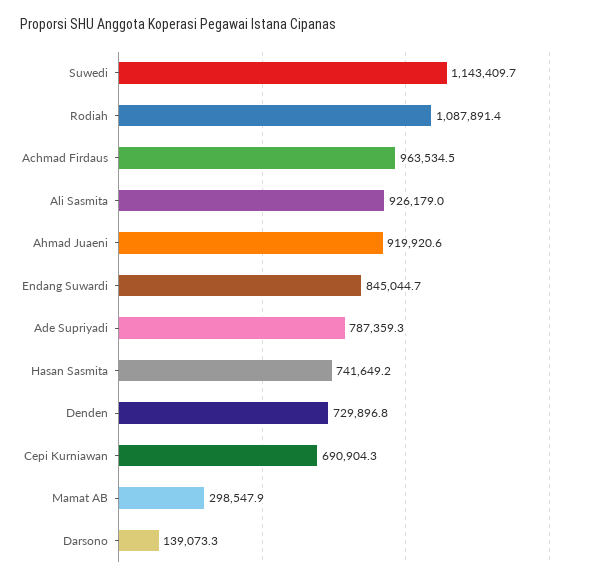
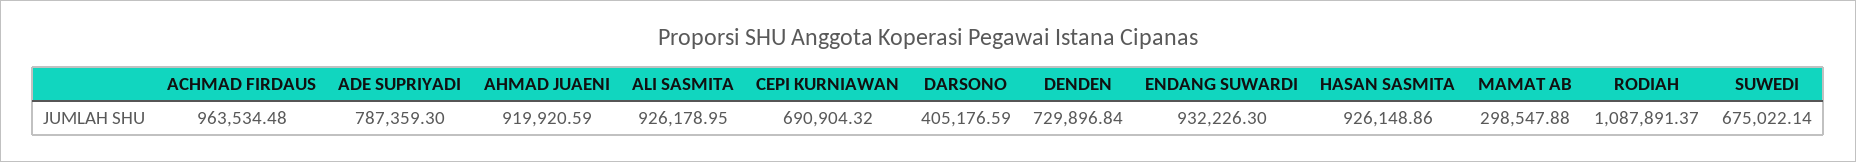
  {
-   "Suwedi": 1143409.7,
+   "Suwedi": 675022.14,
    "Rodiah": 1087891.37,
    "Achmad Firdaus": 963534.48,
    "Ali Sasmita": 926178.95,
    "Ahmad Juaeni": 919920.59,
-   "Endang Suwardi": 845044.7,
+   "Endang Suwardi": 932226.3,
    "Ade Supriyadi": 787359.3,
-   "Hasan Sasmita": 741649.2,
+   "Hasan Sasmita": 926148.86,
    "Denden": 729896.84,
    "Cepi Kurniawan": 690904.32,
    "Mamat AB": 298547.88,
-   "Darsono": 139073.3
+   "Darsono": 405176.59
  }

